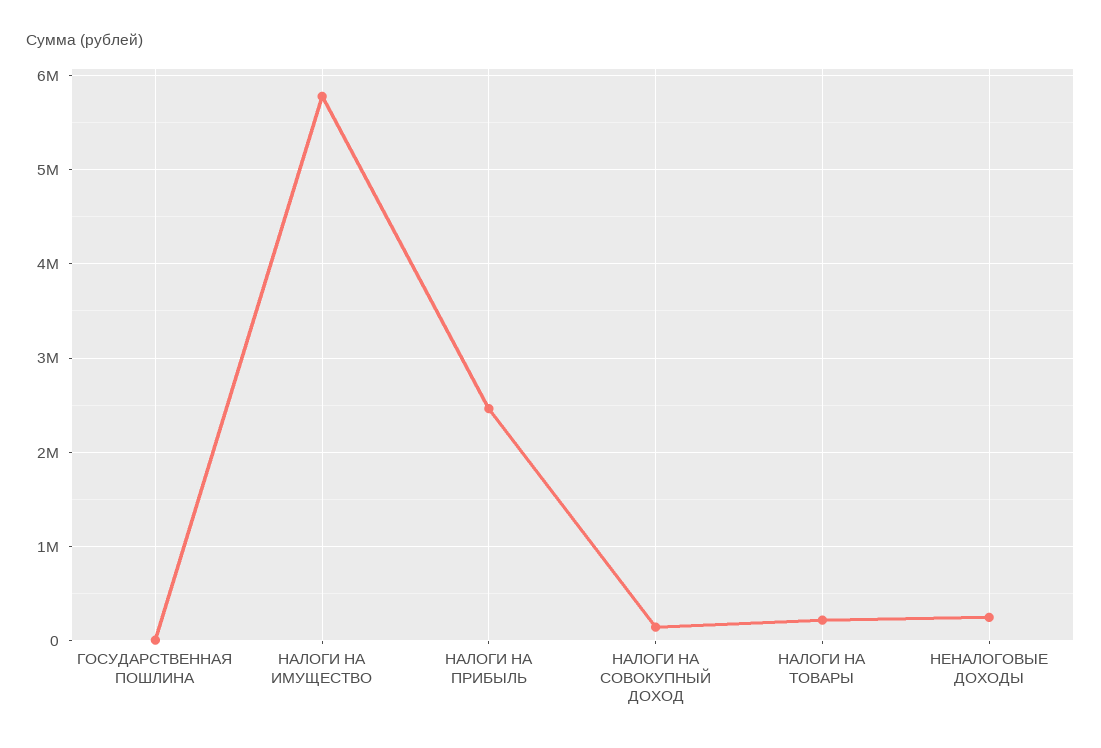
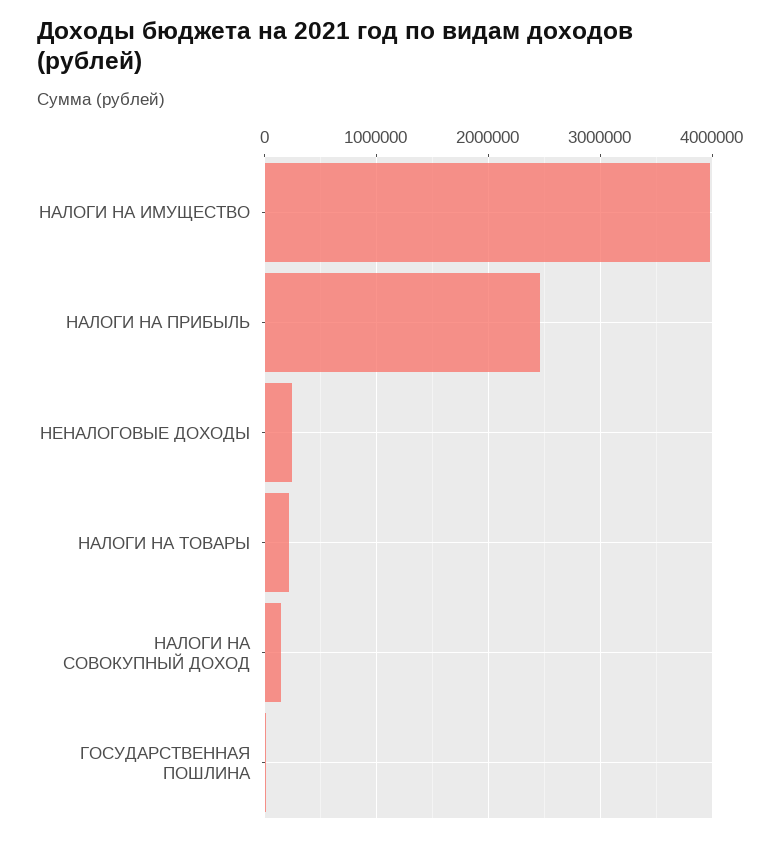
  {
    "ГОСУДАРСТВЕННАЯ ПОШЛИНА": 0,
-   "НАЛОГИ НА ИМУЩЕСТВО": 5800000,
+   "НАЛОГИ НА ИМУЩЕСТВО": 4000000,
    "НАЛОГИ НА ПРИБЫЛЬ": 2500000,
    "НАЛОГИ НА СОВОКУПНЫЙ ДОХОД": 100000,
    "НАЛОГИ НА ТОВАРЫ": 200000,
    "НЕНАЛОГОВЫЕ ДОХОДЫ": 200000
  }

